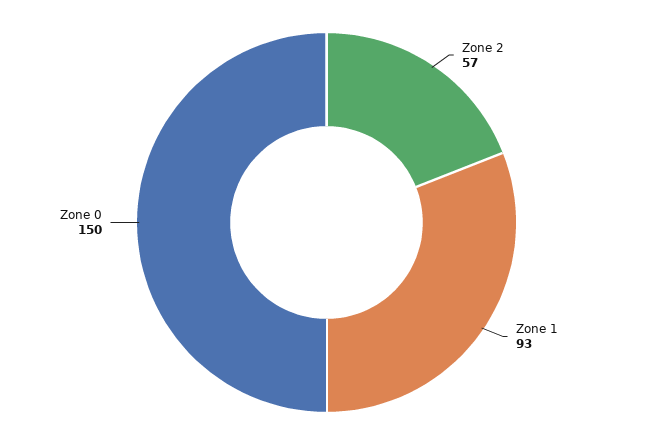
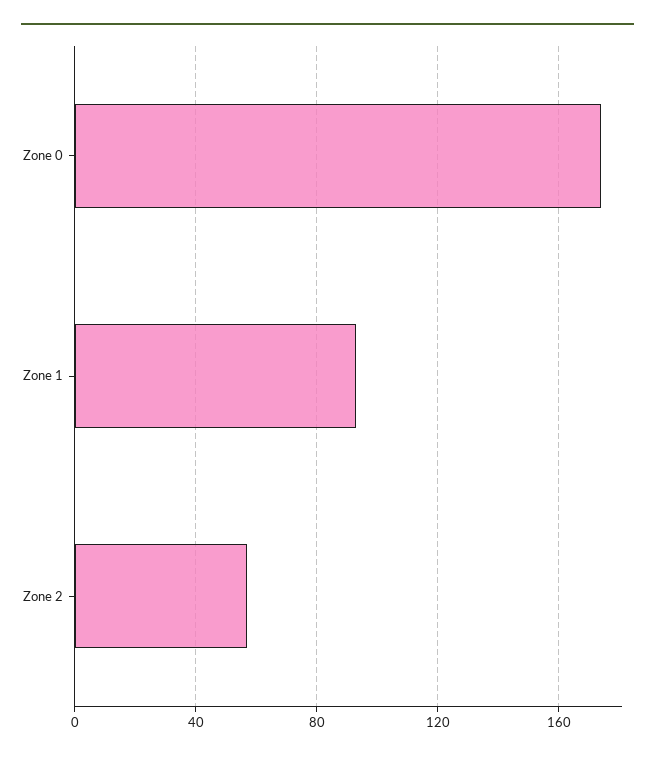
  {
    "Zone 2": 57,
    "Zone 1": 93,
-   "Zone 0": 150
+   "Zone 0": 175
  }

